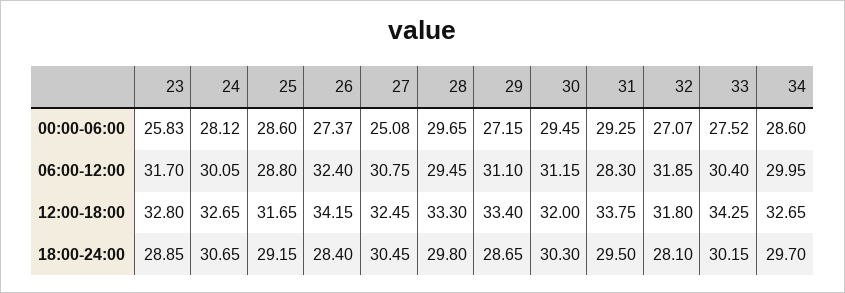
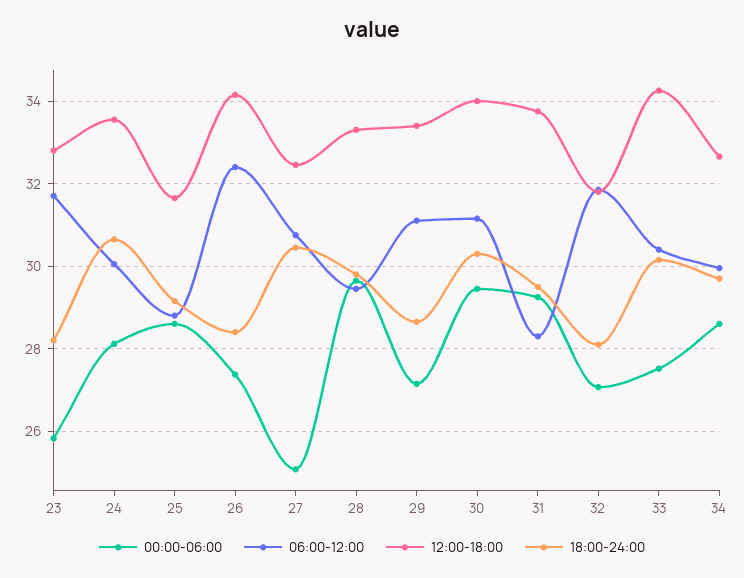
  {
    "00:00-06:00": {
      "23": 25.83,
      "24": 28.12,
      "25": 28.6,
      "26": 27.37,
      "27": 25.08,
      "28": 29.65,
      "29": 27.15,
      "30": 29.45,
      "31": 29.25,
      "32": 27.07,
      "33": 27.52,
      "34": 28.6
    },
    "06:00-12:00": {
      "23": 31.7,
      "24": 30.05,
      "25": 28.8,
      "26": 32.4,
      "27": 30.75,
      "28": 29.45,
      "29": 31.1,
      "30": 31.15,
      "31": 28.3,
      "32": 31.85,
      "33": 30.4,
      "34": 29.95
    },
    "12:00-18:00": {
      "23": 32.8,
-     "24": 32.65,
+     "24": 33.6,
      "25": 31.65,
      "26": 34.15,
      "27": 32.45,
      "28": 33.3,
      "29": 33.4,
-     "30": 32,
+     "30": 34,
      "31": 33.75,
      "32": 31.8,
      "33": 34.25,
      "34": 32.65
    },
    "18:00-24:00": {
-     "23": 28.85,
+     "23": 28.2,
      "24": 30.65,
      "25": 29.15,
      "26": 28.4,
      "27": 30.45,
      "28": 29.8,
      "29": 28.65,
      "30": 30.3,
      "31": 29.5,
      "32": 28.1,
      "33": 30.15,
      "34": 29.7
    }
  }

